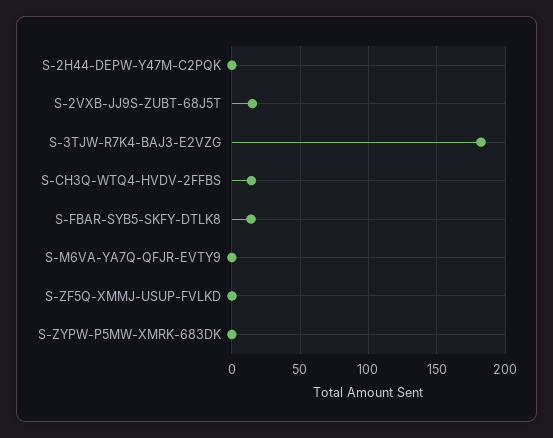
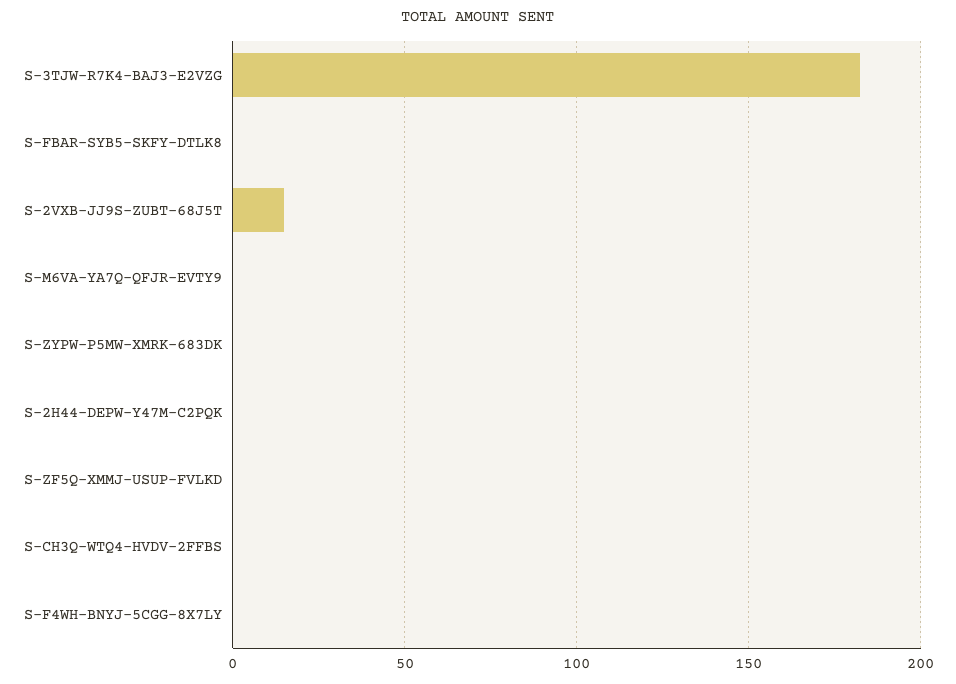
  {
    "S-2H44-DEPW-Y47M-C2PQK": 0,
    "S-2VXB-JJ9S-ZUBT-68J5T": 15,
    "S-3TJW-R7K4-BAJ3-E2VZG": 180,
-   "S-CH3Q-WTQ4-HVDV-2FFBS": 15,
+   "S-CH3Q-WTQ4-HVDV-2FFBS": 0,
-   "S-FBAR-SYB5-SKFY-DTLK8": 15,
+   "S-FBAR-SYB5-SKFY-DTLK8": 0,
    "S-M6VA-YA7Q-QFJR-EVTY9": 0,
    "S-ZF5Q-XMMJ-USUP-FVLKD": 0,
-   "S-ZYPW-P5MW-XMRK-683DK": 0
+   "S-ZYPW-P5MW-XMRK-683DK": 0,
+   "S-F4WH-BNYJ-5CGG-8X7LY": 0
  }

